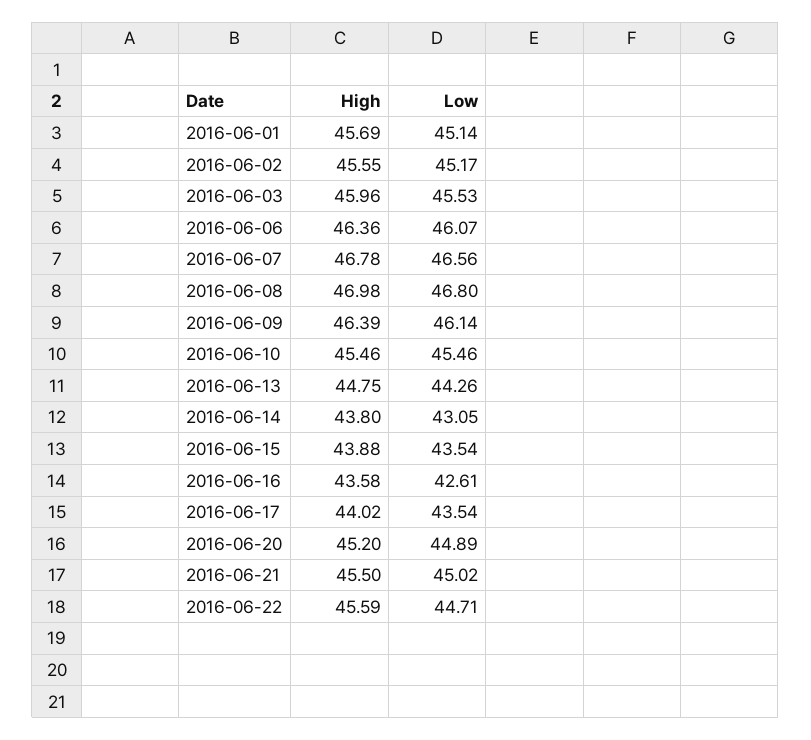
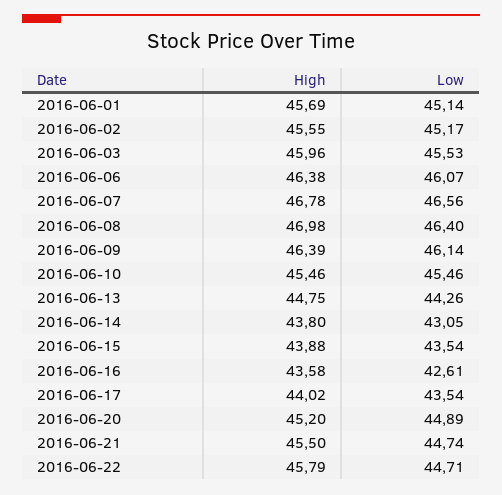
  {
    "High": {
      "2016-06-01": 45.69,
      "2016-06-02": 45.55,
      "2016-06-03": 45.96,
-     "2016-06-06": 46.36,
+     "2016-06-06": 46.38,
      "2016-06-07": 46.78,
      "2016-06-08": 46.98,
      "2016-06-09": 46.39,
      "2016-06-10": 45.46,
      "2016-06-13": 44.75,
      "2016-06-14": 43.8,
      "2016-06-15": 43.88,
      "2016-06-16": 43.58,
      "2016-06-17": 44.02,
      "2016-06-20": 45.2,
      "2016-06-21": 45.5,
-     "2016-06-22": 45.59
+     "2016-06-22": 45.79
    },
    "Low": {
      "2016-06-01": 45.14,
      "2016-06-02": 45.17,
      "2016-06-03": 45.53,
      "2016-06-06": 46.07,
      "2016-06-07": 46.56,
-     "2016-06-08": 46.8,
+     "2016-06-08": 46.4,
      "2016-06-09": 46.14,
      "2016-06-10": 45.46,
      "2016-06-13": 44.26,
      "2016-06-14": 43.05,
      "2016-06-15": 43.54,
      "2016-06-16": 42.61,
      "2016-06-17": 43.54,
      "2016-06-20": 44.89,
-     "2016-06-21": 45.02,
+     "2016-06-21": 44.74,
      "2016-06-22": 44.71
    }
  }

